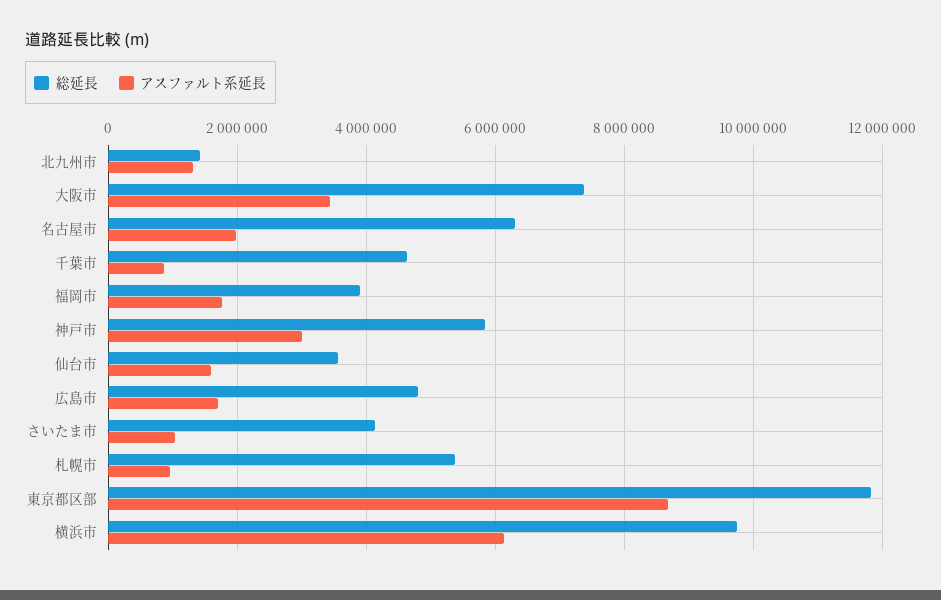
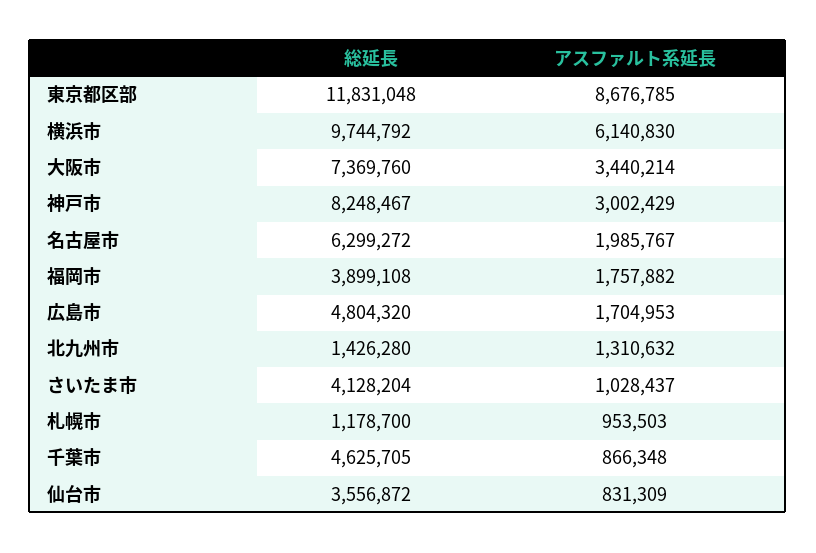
  {
    "総延長": {
      "北九州市": 1426280,
      "大阪市": 7369760,
      "名古屋市": 6299272,
      "千葉市": 4625705,
      "福岡市": 3899108,
-     "神戸市": 5800000,
+     "神戸市": 8248467,
      "仙台市": 3556872,
      "広島市": 4804320,
      "さいたま市": 4128204,
-     "札幌市": 5400000,
+     "札幌市": 1178700,
      "東京都区部": 11831048,
      "横浜市": 9744792
    },
    "アスファルト系延長": {
      "北九州市": 1310632,
      "大阪市": 3440214,
      "名古屋市": 1985767,
      "千葉市": 866348,
      "福岡市": 1757882,
      "神戸市": 3002429,
-     "仙台市": 1600000,
+     "仙台市": 831309,
      "広島市": 1704953,
      "さいたま市": 1028437,
      "札幌市": 953503,
      "東京都区部": 8676785,
      "横浜市": 6140830
    }
  }

